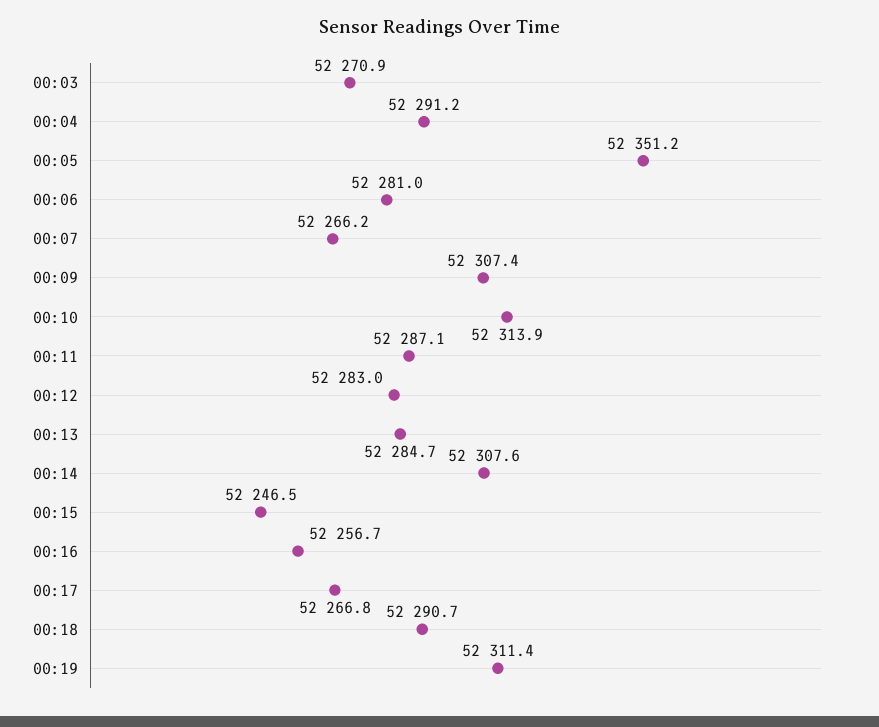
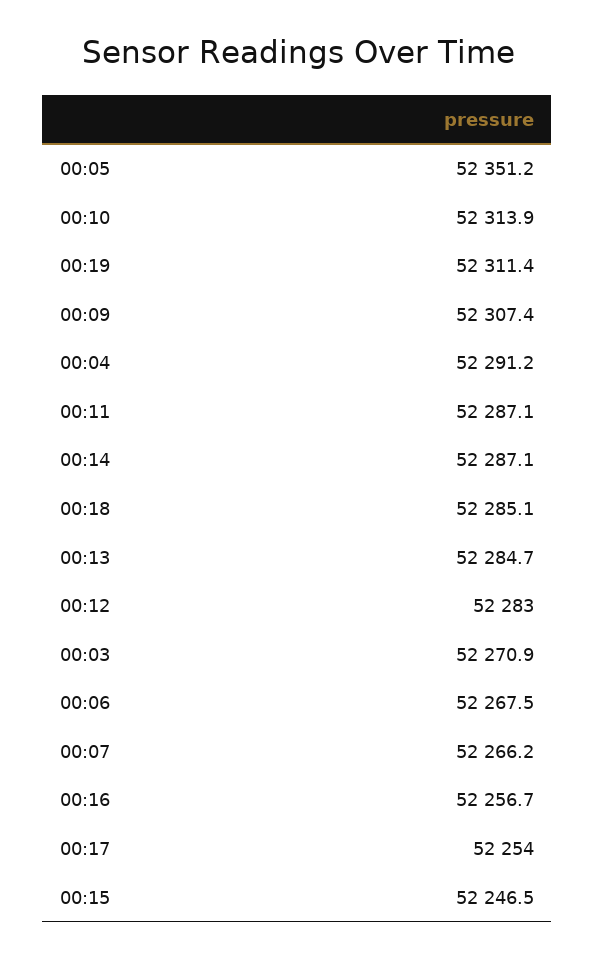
  {
    "00:03": 52270.9,
    "00:04": 52291.2,
    "00:05": 52351.2,
-   "00:06": 52281,
+   "00:06": 52267.5,
    "00:07": 52266.2,
    "00:09": 52307.4,
    "00:10": 52313.9,
    "00:11": 52287.1,
    "00:12": 52283,
    "00:13": 52284.7,
-   "00:14": 52307.6,
+   "00:14": 52287.1,
    "00:15": 52246.5,
    "00:16": 52256.7,
-   "00:17": 52266.8,
+   "00:17": 52254,
-   "00:18": 52290.7,
+   "00:18": 52285.1,
    "00:19": 52311.4
  }

